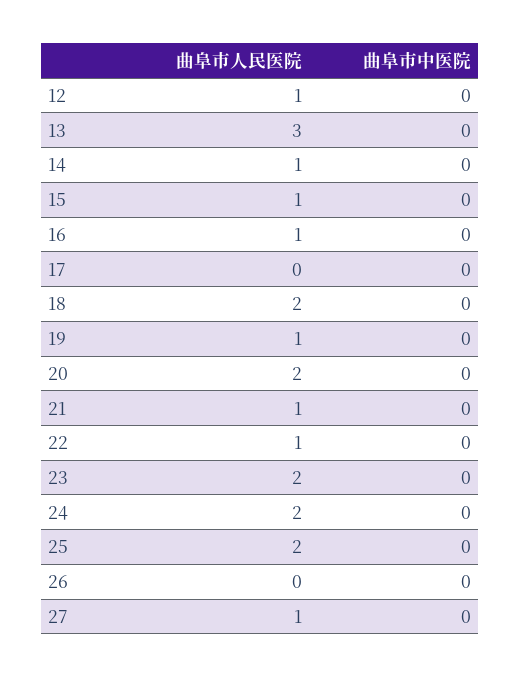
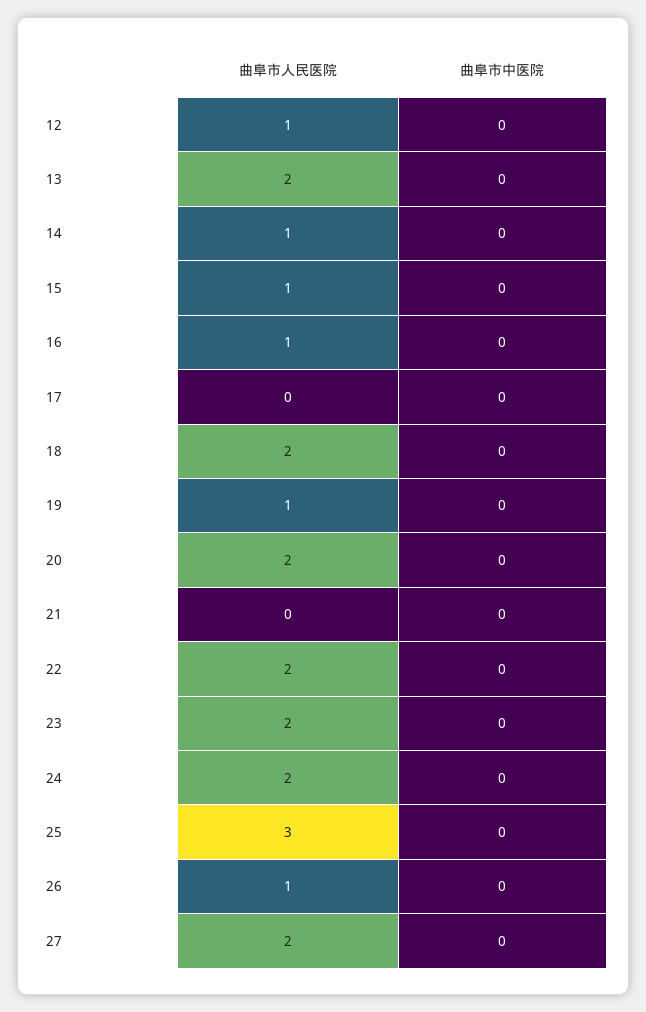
  {
    "曲阜市人民医院": {
      "12": 1,
-     "13": 3,
+     "13": 2,
      "14": 1,
      "15": 1,
      "16": 1,
      "17": 0,
      "18": 2,
      "19": 1,
      "20": 2,
-     "21": 1,
+     "21": 0,
-     "22": 1,
+     "22": 2,
      "23": 2,
      "24": 2,
-     "25": 2,
+     "25": 3,
-     "26": 0,
+     "26": 1,
-     "27": 1
+     "27": 2
    },
    "曲阜市中医院": {
      "12": 0,
      "13": 0,
      "14": 0,
      "15": 0,
      "16": 0,
      "17": 0,
      "18": 0,
      "19": 0,
      "20": 0,
      "21": 0,
      "22": 0,
      "23": 0,
      "24": 0,
      "25": 0,
      "26": 0,
      "27": 0
    }
  }

